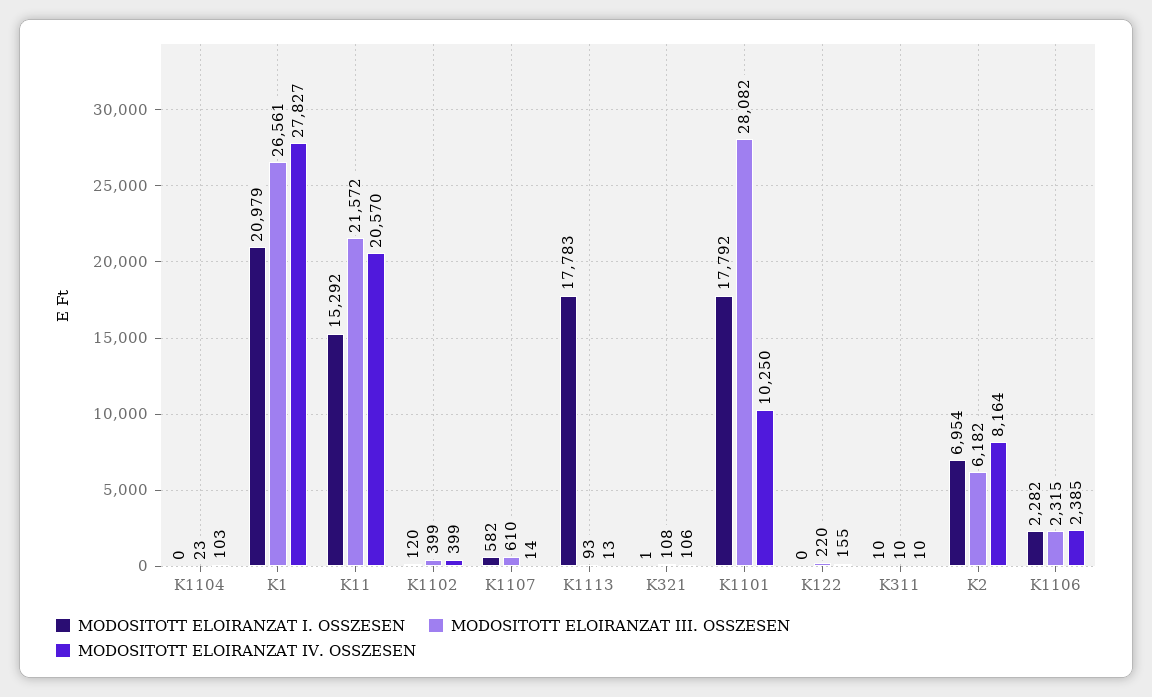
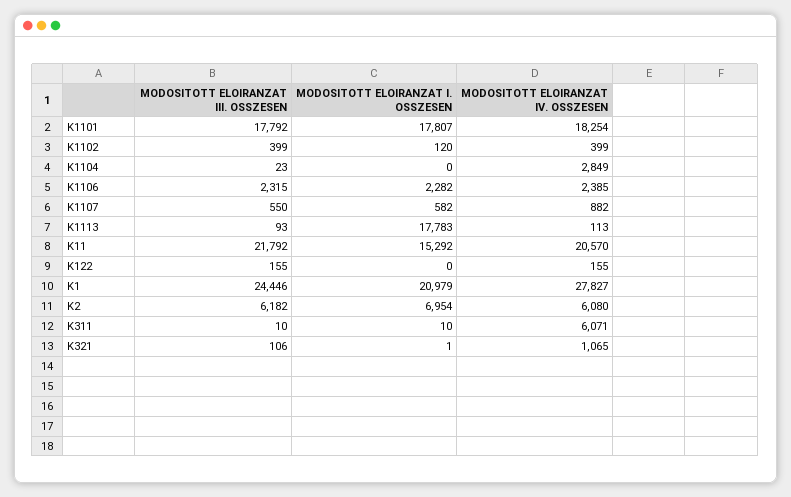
  {
    "MODOSITOTT ELOIRANZAT I. OSSZESEN": {
      "K1104": 0,
      "K1": 20979,
      "K11": 15292,
      "K1102": 120,
      "K1107": 582,
      "K1113": 17783,
      "K321": 1,
-     "K1101": 17792,
+     "K1101": 17807,
      "K122": 0,
      "K311": 10,
      "K2": 6954,
      "K1106": 2282
    },
    "MODOSITOTT ELOIRANZAT III. OSSZESEN": {
      "K1104": 23,
-     "K1": 26561,
+     "K1": 24446,
-     "K11": 21572,
+     "K11": 21792,
      "K1102": 399,
-     "K1107": 610,
+     "K1107": 550,
      "K1113": 93,
-     "K321": 108,
+     "K321": 106,
-     "K1101": 28082,
+     "K1101": 17792,
-     "K122": 220,
+     "K122": 155,
      "K311": 10,
      "K2": 6182,
      "K1106": 2315
    },
    "MODOSITOTT ELOIRANZAT IV. OSSZESEN": {
-     "K1104": 103,
+     "K1104": 2849,
      "K1": 27827,
      "K11": 20570,
      "K1102": 399,
-     "K1107": 14,
+     "K1107": 882,
-     "K1113": 13,
+     "K1113": 113,
-     "K321": 106,
+     "K321": 1065,
-     "K1101": 10250,
+     "K1101": 18254,
      "K122": 155,
-     "K311": 10,
+     "K311": 6071,
-     "K2": 8164,
+     "K2": 6080,
      "K1106": 2385
    }
  }

